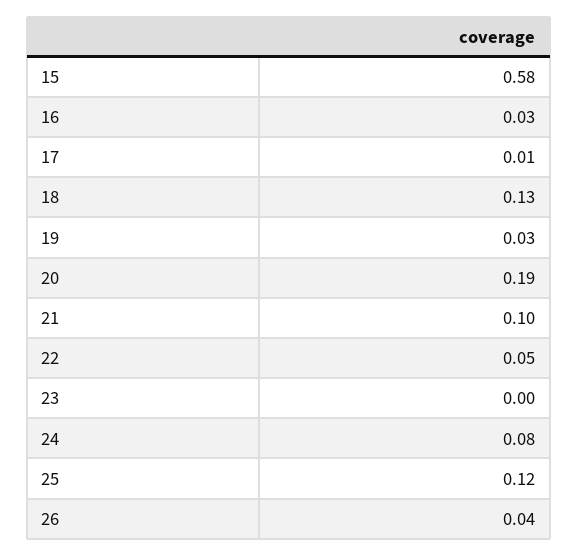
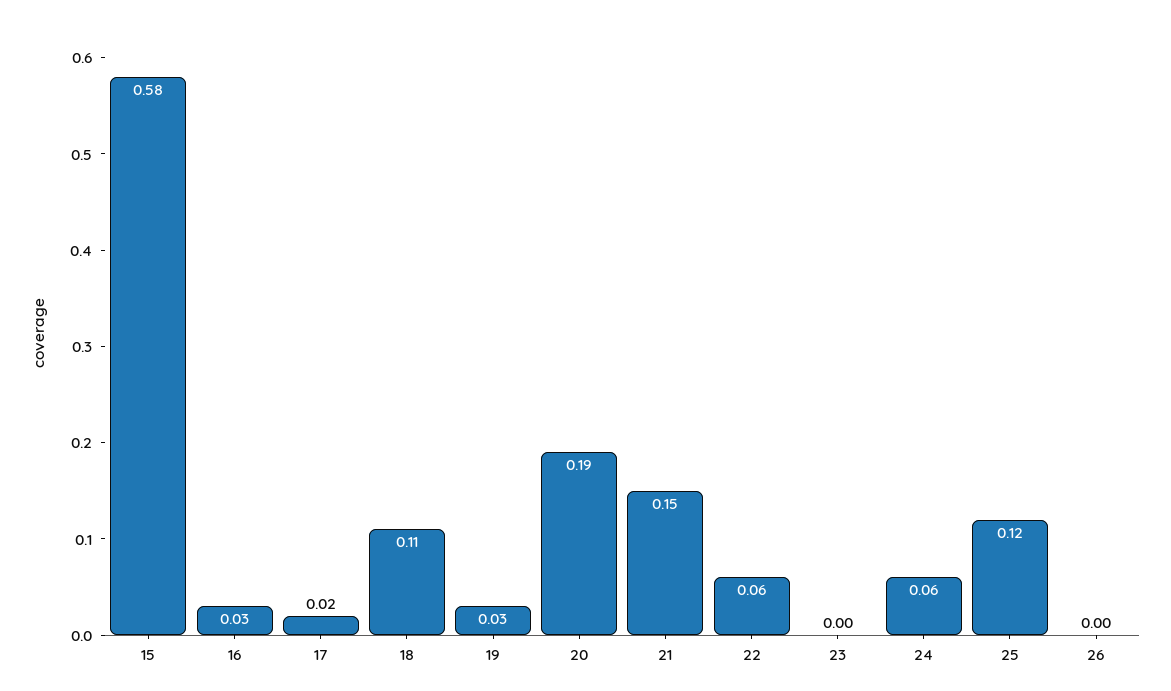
  {
    "15": 0.58,
    "16": 0.03,
-   "17": 0.01,
+   "17": 0.02,
-   "18": 0.13,
+   "18": 0.11,
    "19": 0.03,
    "20": 0.19,
-   "21": 0.1,
+   "21": 0.15,
-   "22": 0.05,
+   "22": 0.06,
    "23": 0,
-   "24": 0.08,
+   "24": 0.06,
    "25": 0.12,
-   "26": 0.04
+   "26": 0
  }

